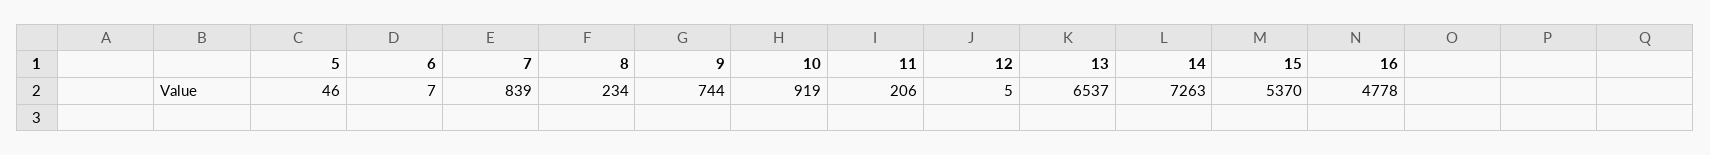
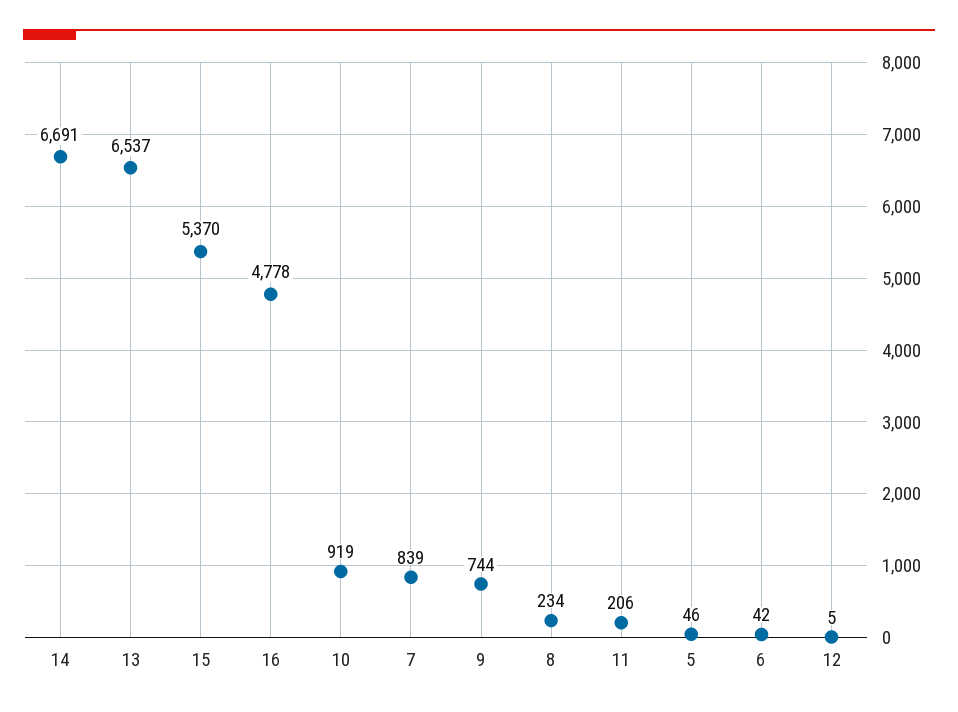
  {
    "5": 46,
-   "6": 7,
+   "6": 42,
    "7": 839,
    "8": 234,
    "9": 744,
    "10": 919,
    "11": 206,
    "12": 5,
    "13": 6537,
-   "14": 7263,
+   "14": 6691,
    "15": 5370,
    "16": 4778
  }

